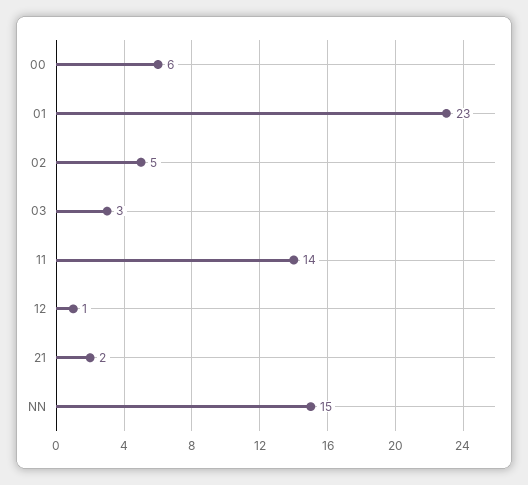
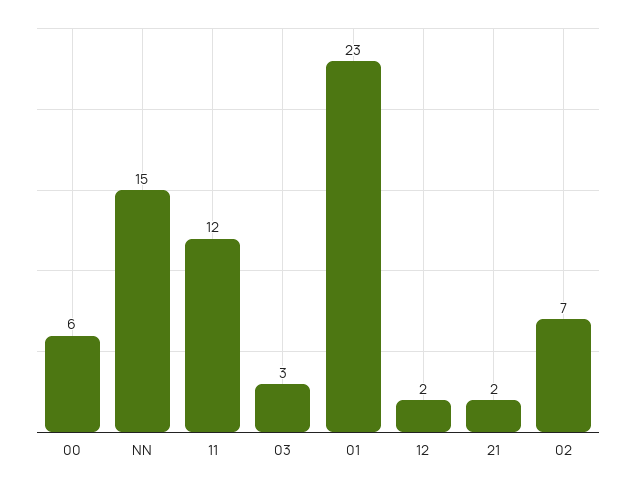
  {
    "00": 6,
    "01": 23,
-   "02": 5,
+   "02": 7,
    "03": 3,
-   "11": 14,
+   "11": 12,
-   "12": 1,
+   "12": 2,
    "21": 2,
    "NN": 15
  }

